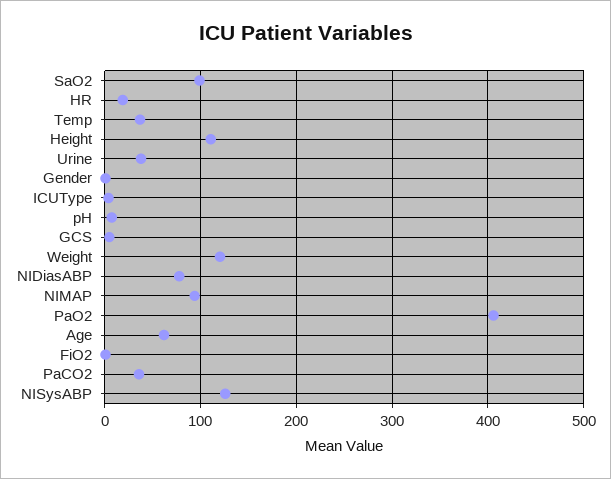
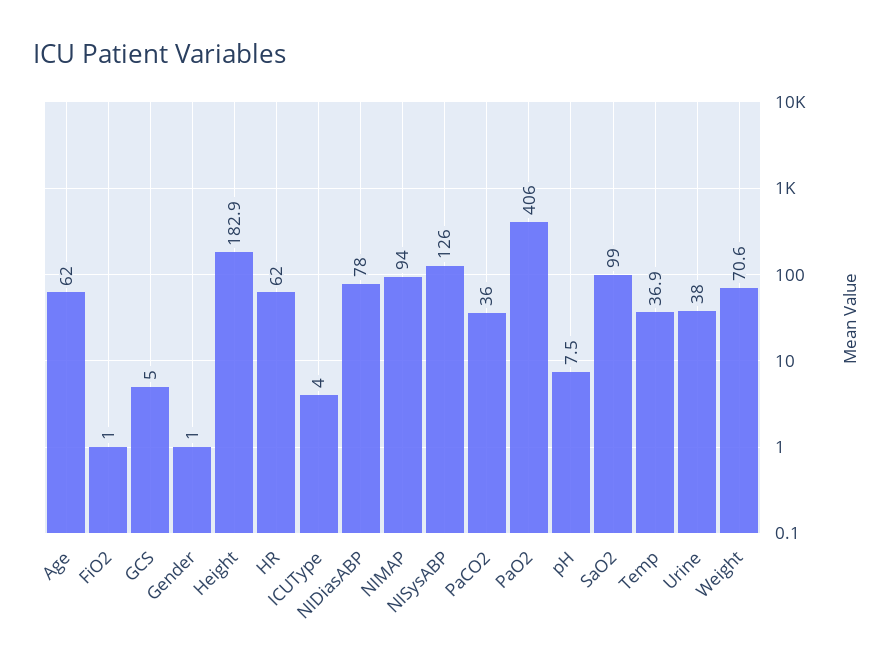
  {
    "SaO2": 99,
-   "HR": 20,
+   "HR": 62,
    "Temp": 36.9,
-   "Height": 110,
+   "Height": 182.9,
    "Urine": 38,
    "Gender": 1,
    "ICUType": 4,
    "pH": 7.5,
    "GCS": 5,
-   "Weight": 120,
+   "Weight": 70.6,
    "NIDiasABP": 78,
    "NIMAP": 94,
    "PaO2": 406,
    "Age": 62,
    "FiO2": 1,
    "PaCO2": 36,
    "NISysABP": 126
  }

